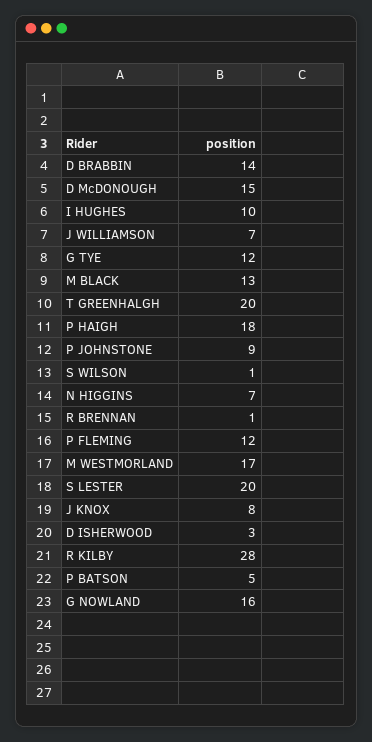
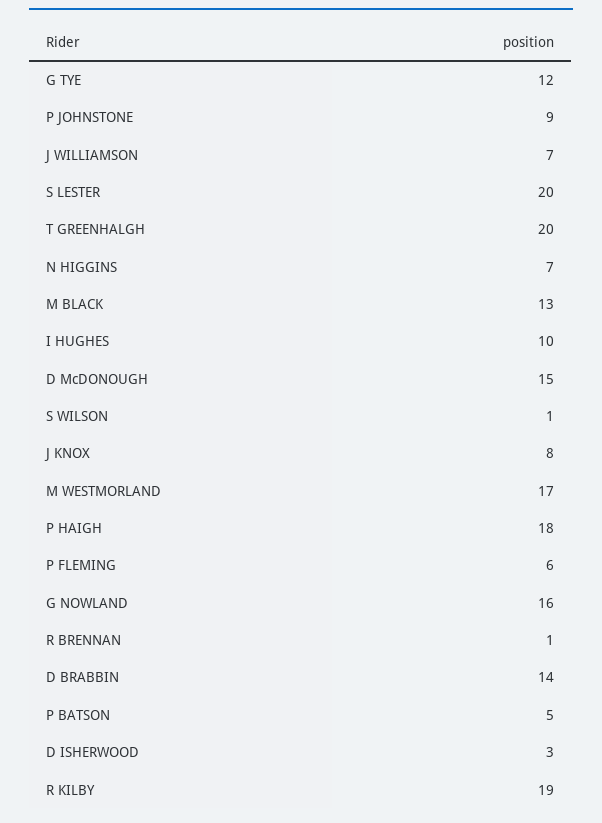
  {
    "D BRABBIN": 14,
    "D McDONOUGH": 15,
    "I HUGHES": 10,
    "J WILLIAMSON": 7,
    "G TYE": 12,
    "M BLACK": 13,
    "T GREENHALGH": 20,
    "P HAIGH": 18,
    "P JOHNSTONE": 9,
    "S WILSON": 1,
    "N HIGGINS": 7,
    "R BRENNAN": 1,
-   "P FLEMING": 12,
+   "P FLEMING": 6,
    "M WESTMORLAND": 17,
    "S LESTER": 20,
    "J KNOX": 8,
    "D ISHERWOOD": 3,
-   "R KILBY": 28,
+   "R KILBY": 19,
    "P BATSON": 5,
    "G NOWLAND": 16
  }

